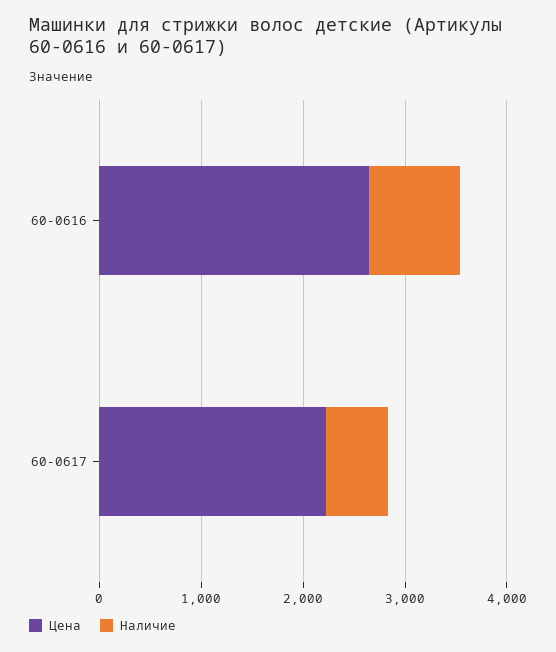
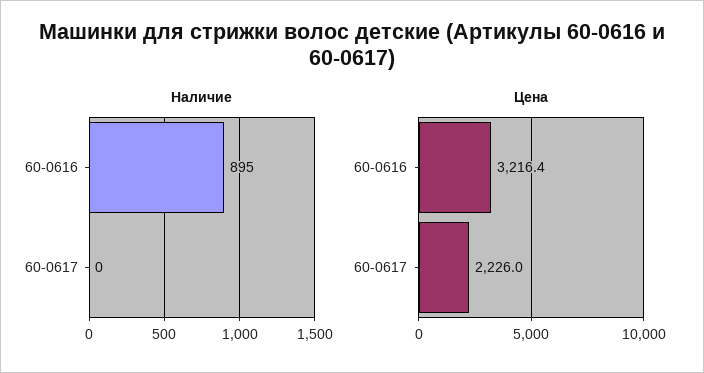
  {
    "Цена": {
-     "60-0616": 2600,
+     "60-0616": 3216.4,
      "60-0617": 2226
    },
    "Наличие": {
      "60-0616": 895,
-     "60-0617": 600
+     "60-0617": 0
    }
  }

